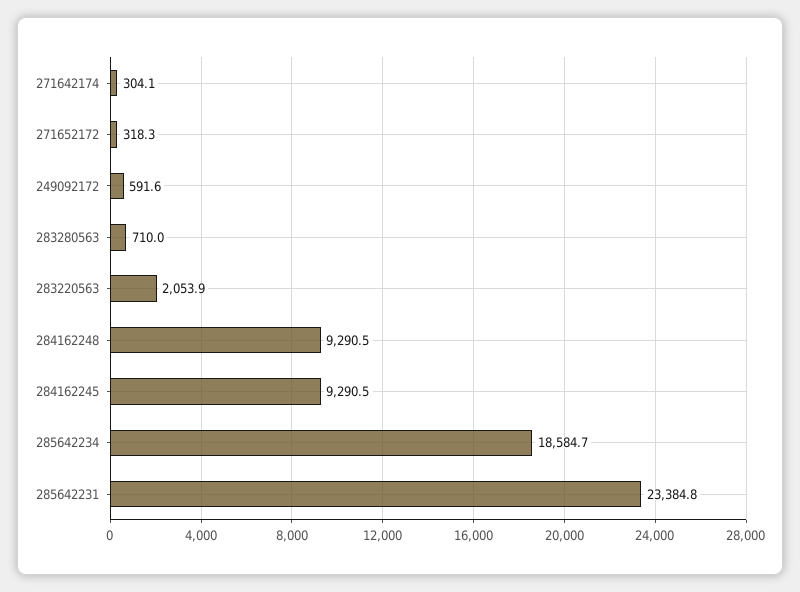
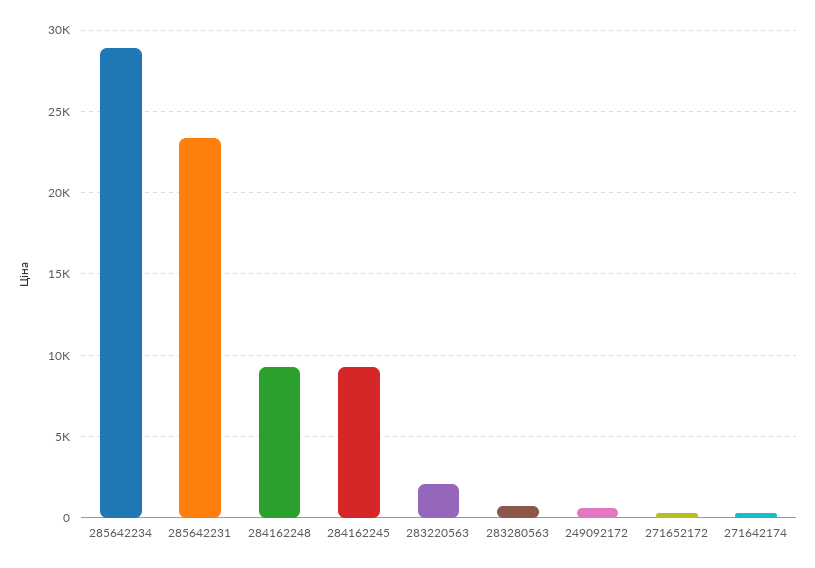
  {
    "271642174": 304.1,
    "271652172": 318.3,
    "249092172": 591.6,
    "283280563": 710,
    "283220563": 2053.9,
    "284162248": 9290.5,
    "284162245": 9290.5,
-   "285642234": 18584.7,
+   "285642234": 29000,
    "285642231": 23384.8
  }

